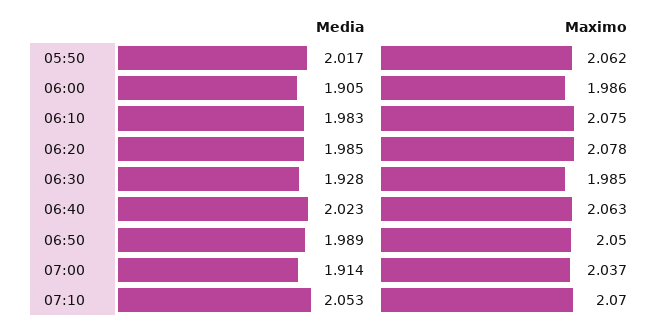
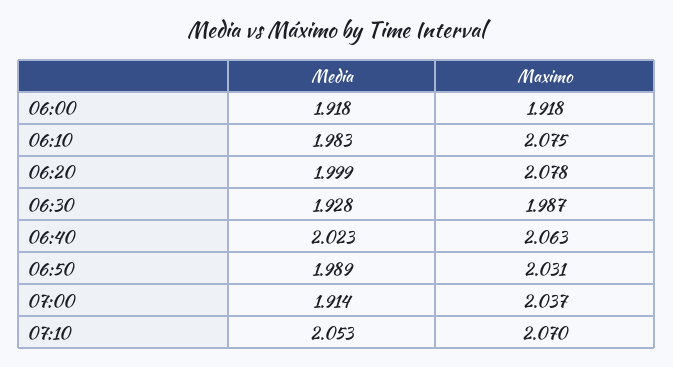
  {
    "Media": {
-     "05:50": 2.017,
-     "06:00": 1.905,
+     "06:00": 1.918,
      "06:10": 1.983,
-     "06:20": 1.985,
+     "06:20": 1.999,
      "06:30": 1.928,
      "06:40": 2.023,
      "06:50": 1.989,
      "07:00": 1.914,
      "07:10": 2.053
    },
    "Maximo": {
-     "05:50": 2.062,
-     "06:00": 1.986,
+     "06:00": 1.918,
      "06:10": 2.075,
      "06:20": 2.078,
-     "06:30": 1.985,
+     "06:30": 1.987,
      "06:40": 2.063,
-     "06:50": 2.05,
+     "06:50": 2.031,
      "07:00": 2.037,
      "07:10": 2.07
    }
  }

